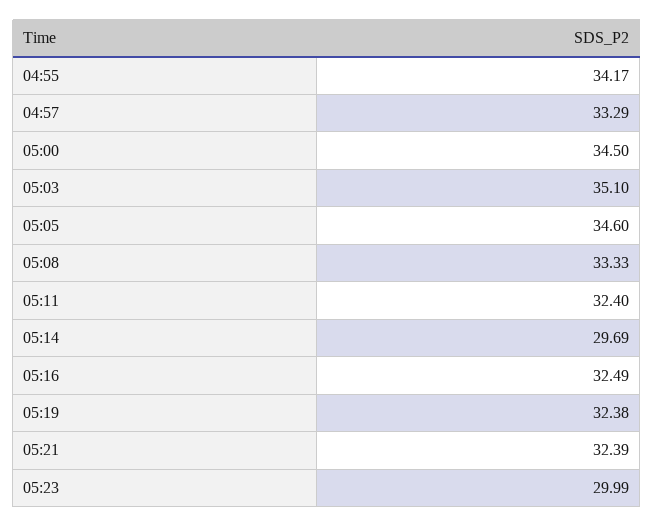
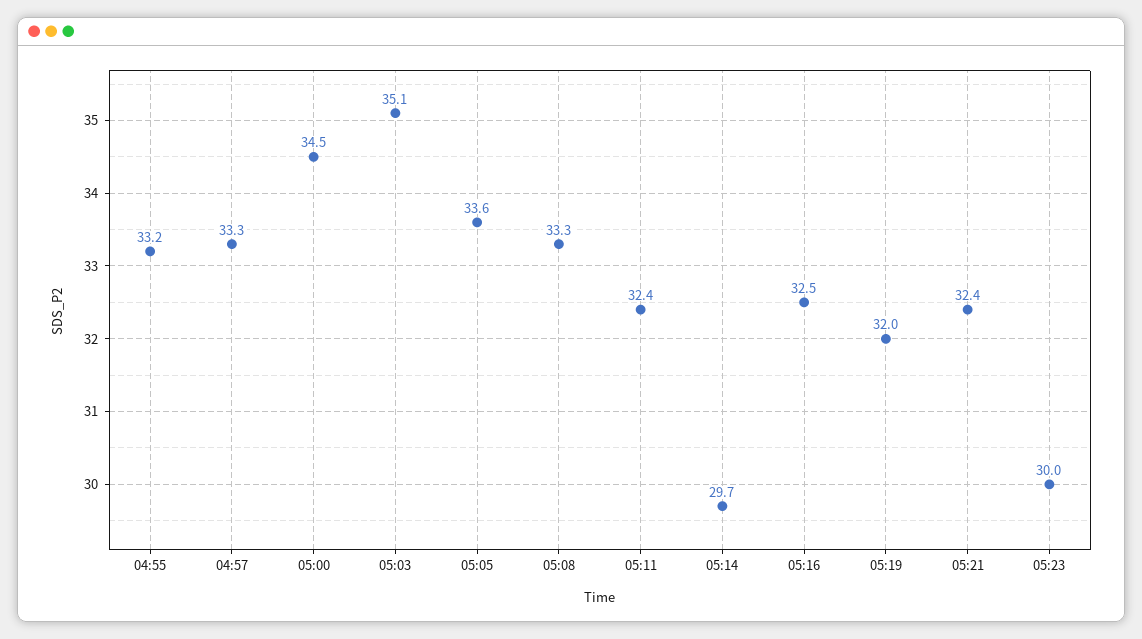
  {
-   "04:55": 34.17,
+   "04:55": 33.2,
    "04:57": 33.29,
    "05:00": 34.5,
    "05:03": 35.1,
-   "05:05": 34.6,
+   "05:05": 33.6,
    "05:08": 33.33,
    "05:11": 32.4,
    "05:14": 29.69,
    "05:16": 32.49,
-   "05:19": 32.38,
+   "05:19": 32,
    "05:21": 32.39,
    "05:23": 29.99
  }

